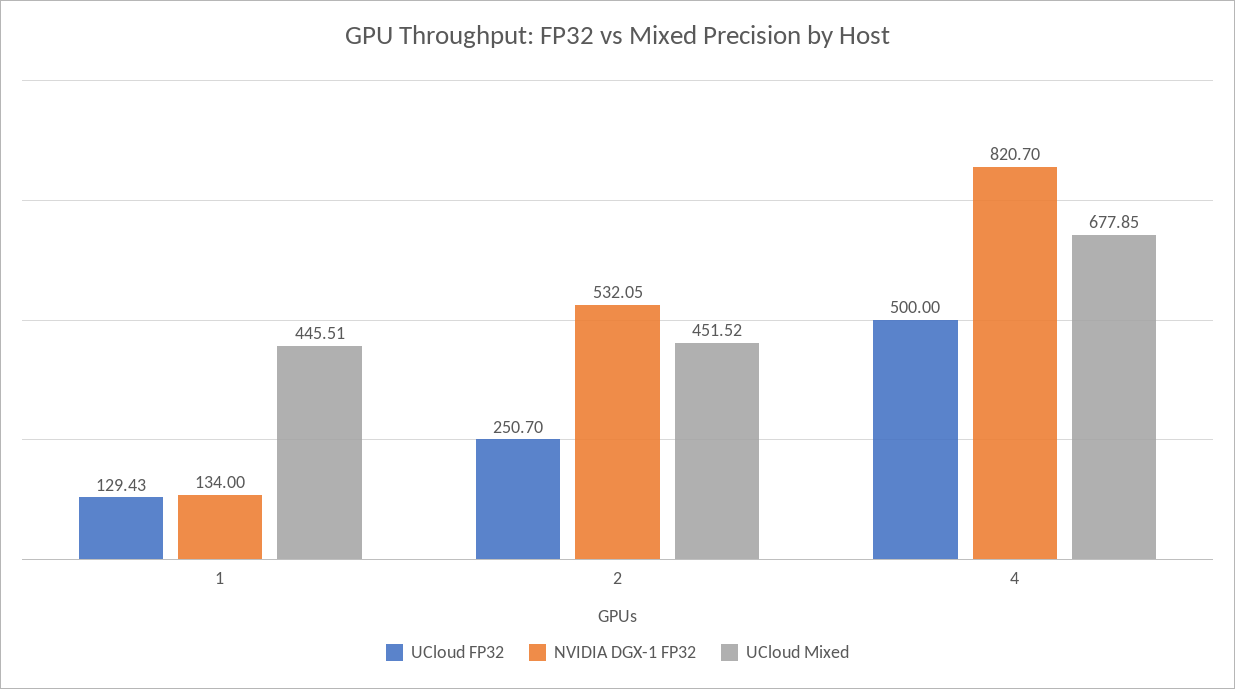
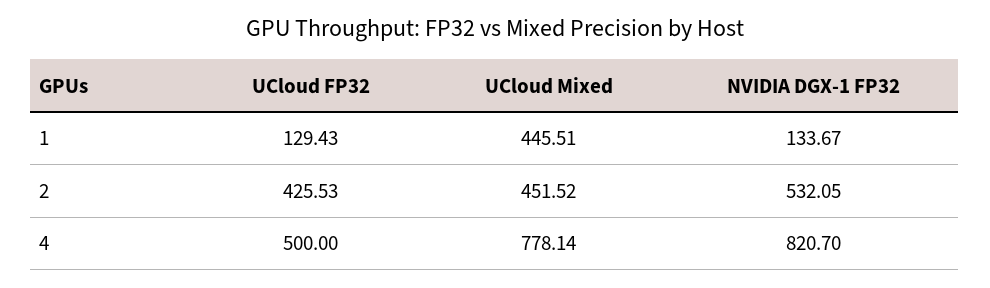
  {
    "UCloud FP32": {
      "1": 129.43,
-     "2": 250.7,
+     "2": 425.53,
      "4": 500
    },
    "NVIDIA DGX-1 FP32": {
-     "1": 134,
+     "1": 133.67,
      "2": 532.05,
      "4": 820.7
    },
    "UCloud Mixed": {
      "1": 445.51,
      "2": 451.52,
-     "4": 677.85
+     "4": 778.14
    }
  }

